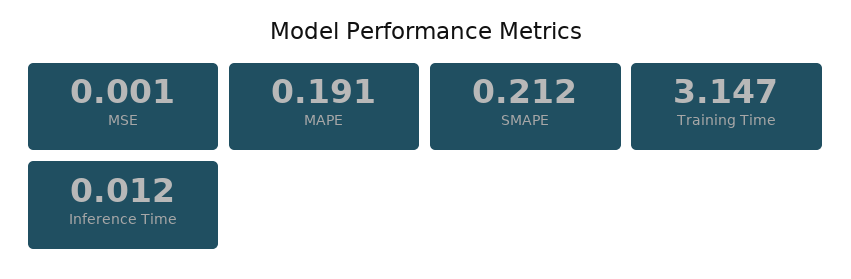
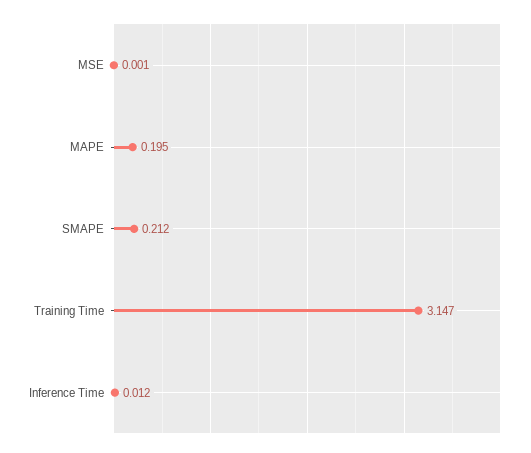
  {
    "MSE": 0.001,
-   "MAPE": 0.191,
+   "MAPE": 0.195,
    "SMAPE": 0.212,
    "Training Time": 3.147,
    "Inference Time": 0.012
  }

